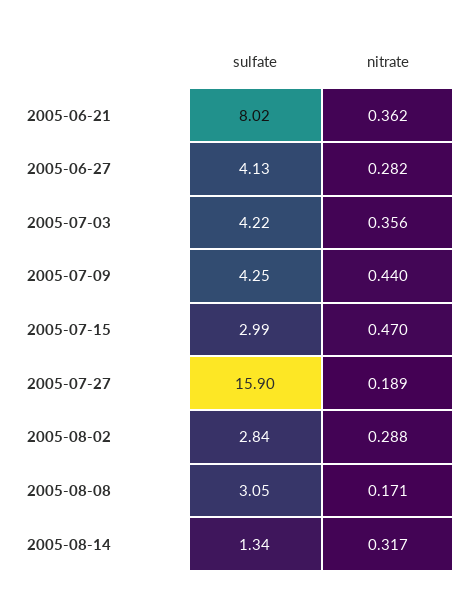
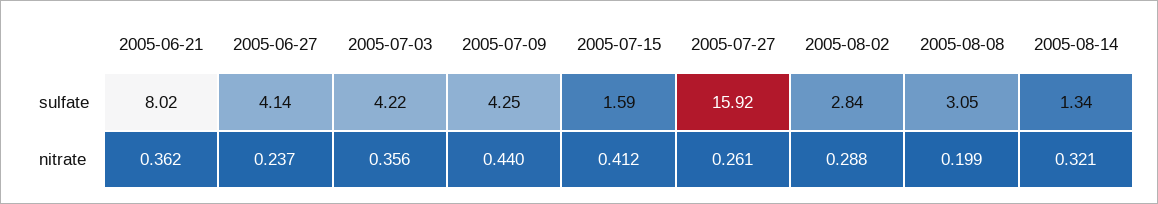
  {
    "sulfate": {
      "2005-06-21": 8.02,
-     "2005-06-27": 4.13,
+     "2005-06-27": 4.14,
      "2005-07-03": 4.22,
      "2005-07-09": 4.25,
-     "2005-07-15": 2.99,
+     "2005-07-15": 1.59,
-     "2005-07-27": 15.9,
+     "2005-07-27": 15.92,
      "2005-08-02": 2.84,
      "2005-08-08": 3.05,
      "2005-08-14": 1.34
    },
    "nitrate": {
      "2005-06-21": 0.362,
-     "2005-06-27": 0.282,
+     "2005-06-27": 0.237,
      "2005-07-03": 0.356,
      "2005-07-09": 0.44,
-     "2005-07-15": 0.47,
+     "2005-07-15": 0.412,
-     "2005-07-27": 0.189,
+     "2005-07-27": 0.261,
      "2005-08-02": 0.288,
-     "2005-08-08": 0.171,
+     "2005-08-08": 0.199,
-     "2005-08-14": 0.317
+     "2005-08-14": 0.321
    }
  }

